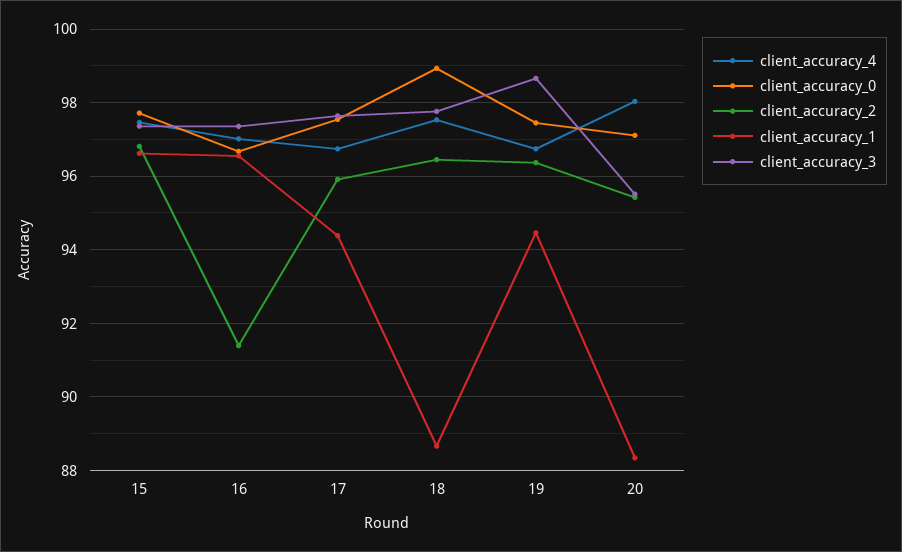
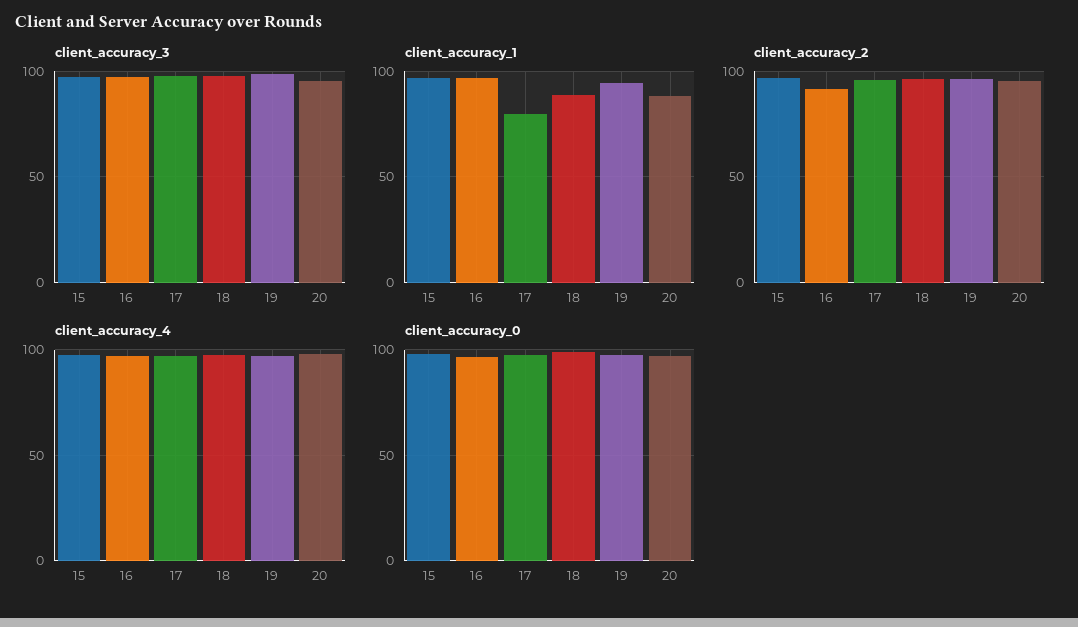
  {
    "client_accuracy_4": {
      "15": 97.4,
      "16": 97,
      "17": 96.8,
      "18": 97.6,
      "19": 96.8,
      "20": 98
    },
    "client_accuracy_0": {
      "15": 97.8,
      "16": 96.6,
      "17": 97.6,
      "18": 99,
      "19": 97.4,
      "20": 97.2
    },
    "client_accuracy_2": {
      "15": 96.8,
      "16": 91.4,
      "17": 96,
      "18": 96.4,
      "19": 96.4,
      "20": 95.4
    },
    "client_accuracy_1": {
      "15": 96.6,
      "16": 96.6,
-     "17": 94.4,
+     "17": 80,
      "18": 88.6,
      "19": 94.4,
      "20": 88.4
    },
    "client_accuracy_3": {
      "15": 97.4,
      "16": 97.4,
      "17": 97.6,
      "18": 97.8,
      "19": 98.6,
      "20": 95.6
    }
  }

